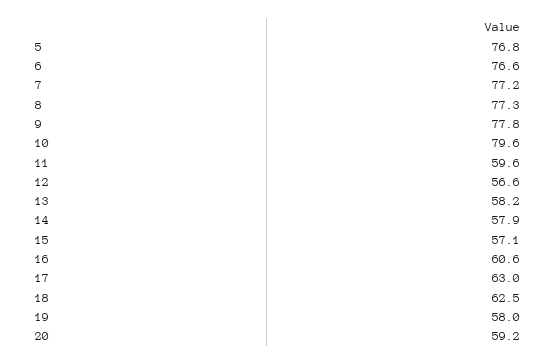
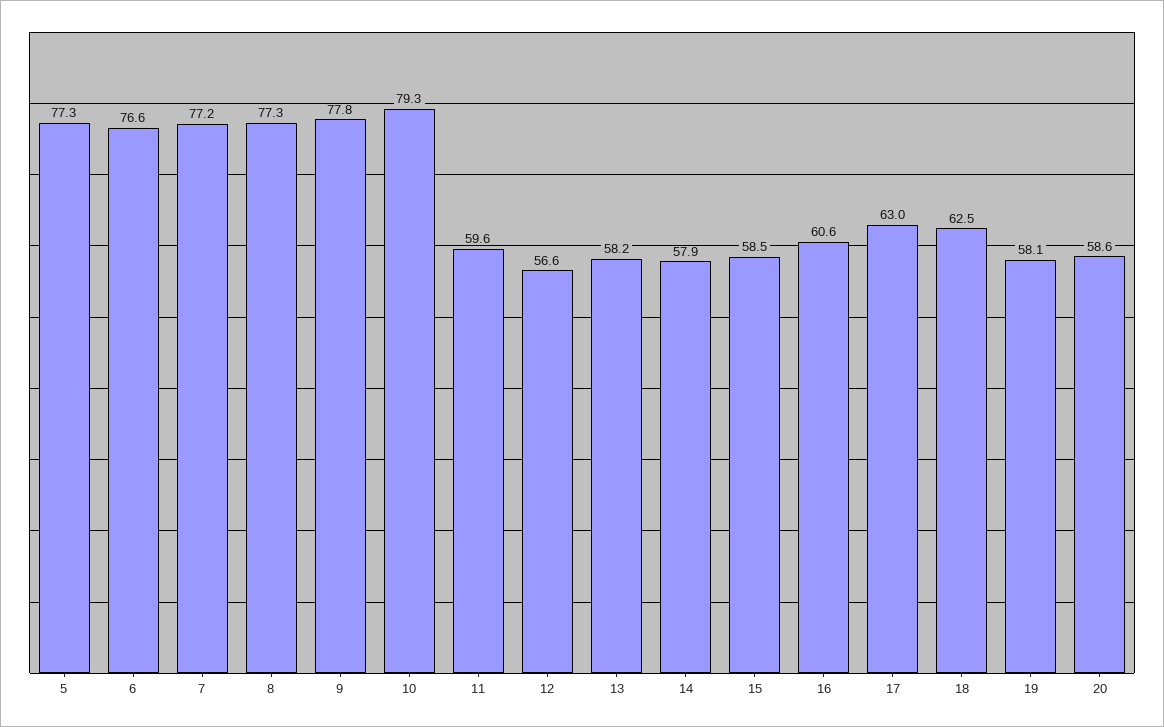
  {
-   "5": 76.8,
+   "5": 77.3,
    "6": 76.6,
    "7": 77.2,
    "8": 77.3,
    "9": 77.8,
-   "10": 79.6,
+   "10": 79.3,
    "11": 59.6,
    "12": 56.6,
    "13": 58.2,
    "14": 57.9,
-   "15": 57.1,
+   "15": 58.5,
    "16": 60.6,
    "17": 63,
    "18": 62.5,
-   "19": 58,
+   "19": 58.1,
-   "20": 59.2
+   "20": 58.6
  }

